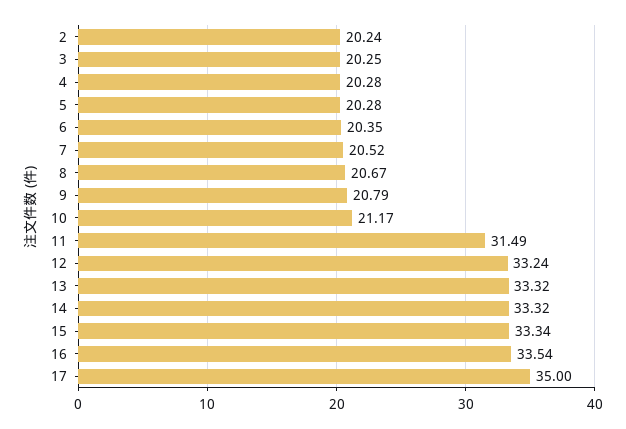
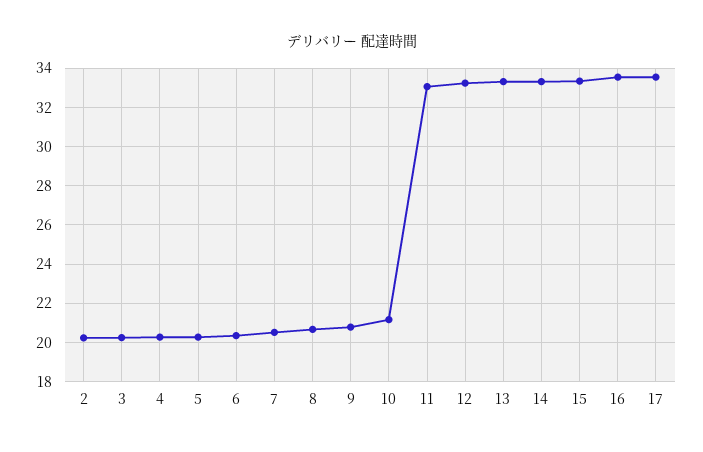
  {
    "2": 20.24,
    "3": 20.25,
    "4": 20.28,
    "5": 20.28,
    "6": 20.35,
    "7": 20.52,
    "8": 20.67,
    "9": 20.79,
    "10": 21.17,
-   "11": 31.49,
+   "11": 33,
    "12": 33.24,
    "13": 33.32,
    "14": 33.32,
    "15": 33.34,
    "16": 33.54,
-   "17": 35
+   "17": 33.5
  }

